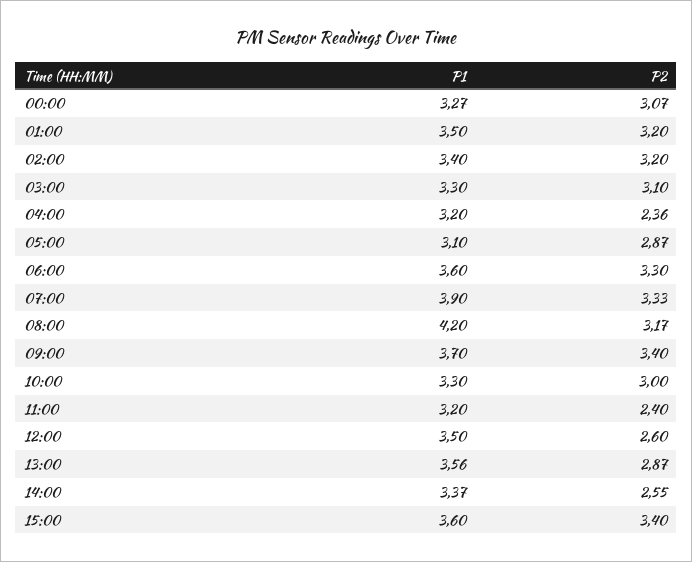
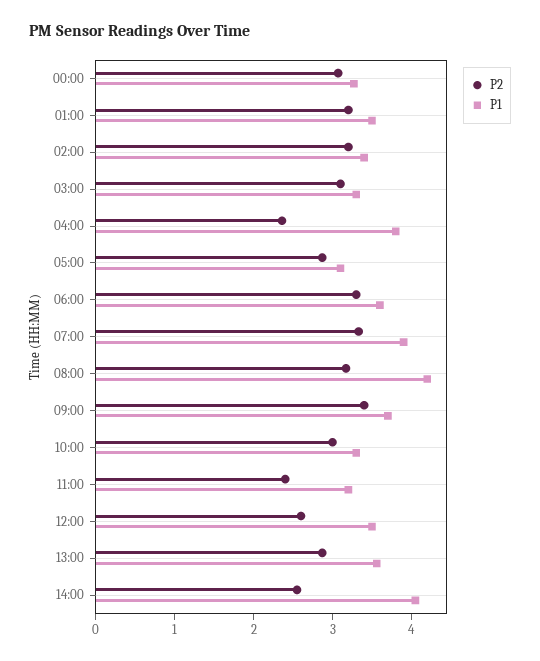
  {
    "P1": {
      "00:00": 3.27,
      "01:00": 3.5,
      "02:00": 3.4,
      "03:00": 3.3,
-     "04:00": 3.2,
+     "04:00": 3.8,
      "05:00": 3.1,
      "06:00": 3.6,
      "07:00": 3.9,
      "08:00": 4.2,
      "09:00": 3.7,
      "10:00": 3.3,
      "11:00": 3.2,
      "12:00": 3.5,
      "13:00": 3.56,
-     "14:00": 3.37,
+     "14:00": 4
-     "15:00": 3.6
    },
    "P2": {
      "00:00": 3.07,
      "01:00": 3.2,
      "02:00": 3.2,
      "03:00": 3.1,
      "04:00": 2.36,
      "05:00": 2.87,
      "06:00": 3.3,
      "07:00": 3.33,
      "08:00": 3.17,
      "09:00": 3.4,
      "10:00": 3,
      "11:00": 2.4,
      "12:00": 2.6,
      "13:00": 2.87,
-     "14:00": 2.55,
+     "14:00": 2.55
-     "15:00": 3.4
    }
  }

